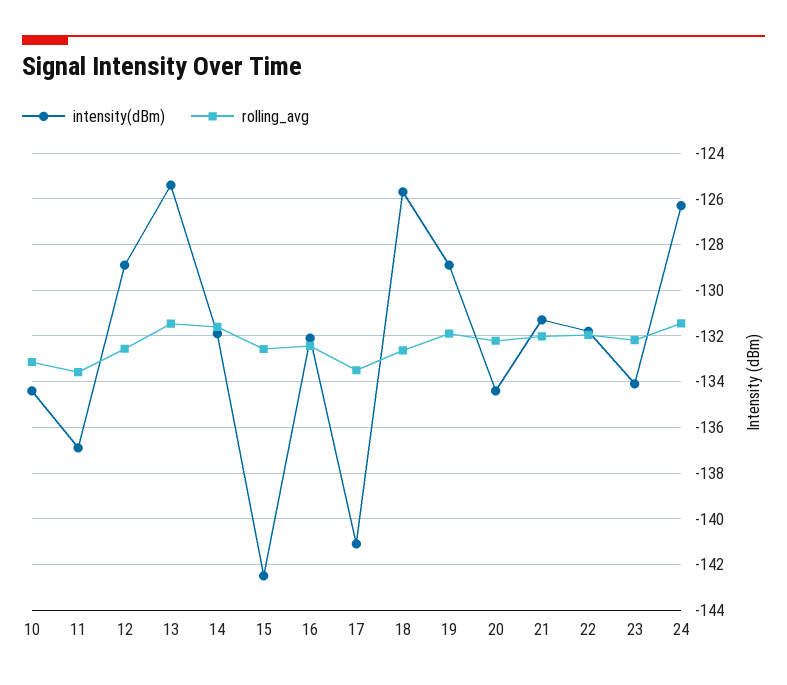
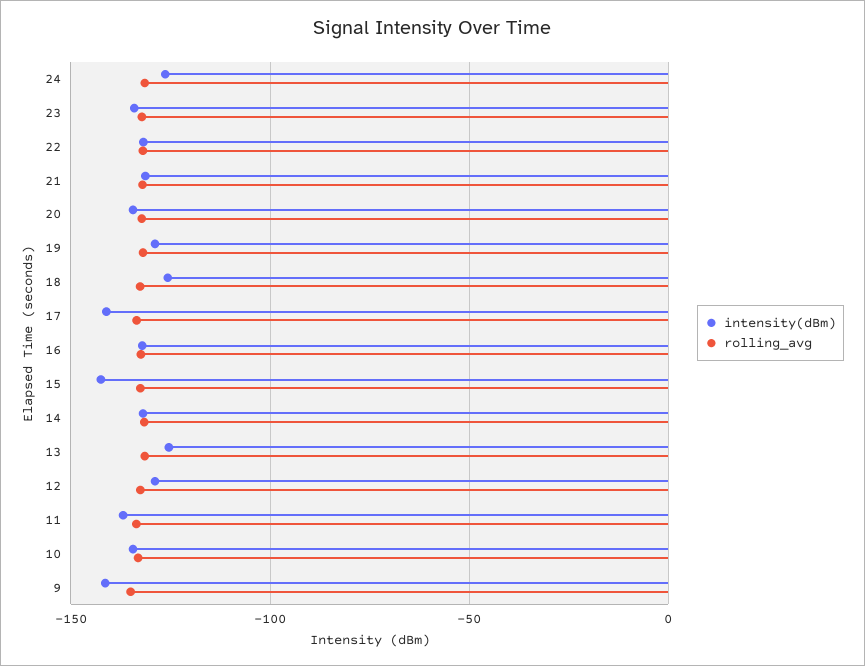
  {
    "intensity(dBm)": {
      "10": -134.5,
      "11": -137,
      "12": -129,
      "13": -125.5,
      "14": -132,
      "15": -142.5,
      "16": -132,
      "17": -141,
      "18": -125.5,
      "19": -129,
      "20": -134.5,
      "21": -131.5,
      "22": -132,
      "23": -134,
-     "24": -126.5
+     "24": -126.5,
+     "9": -140
    },
    "rolling_avg": {
      "10": -133,
      "11": -133.5,
      "12": -132.5,
      "13": -131.5,
      "14": -131.5,
      "15": -132.5,
      "16": -132.5,
      "17": -133.5,
      "18": -132.5,
      "19": -132,
      "20": -132,
      "21": -132,
      "22": -132,
      "23": -132,
-     "24": -131.5
+     "24": -131.5,
+     "9": -135
    }
  }

